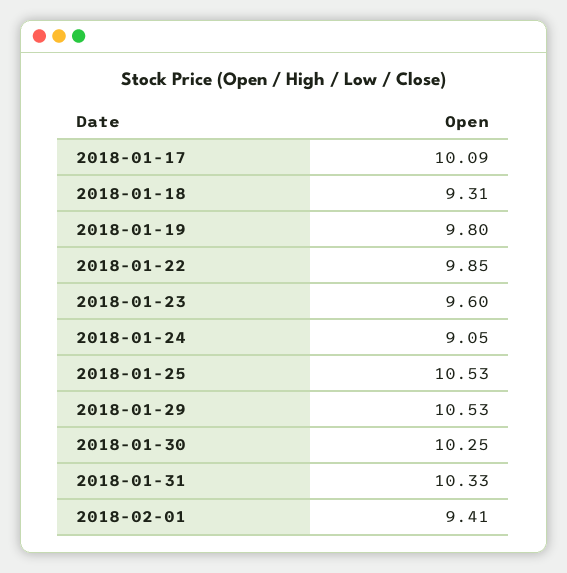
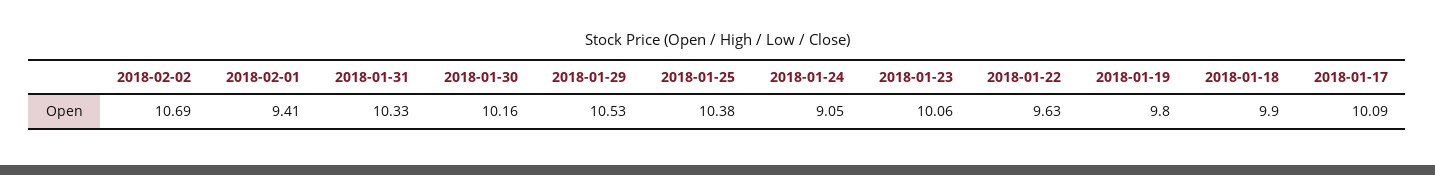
  {
    "2018-01-17": 10.09,
-   "2018-01-18": 9.31,
+   "2018-01-18": 9.9,
    "2018-01-19": 9.8,
-   "2018-01-22": 9.85,
+   "2018-01-22": 9.63,
-   "2018-01-23": 9.6,
+   "2018-01-23": 10.06,
    "2018-01-24": 9.05,
-   "2018-01-25": 10.53,
+   "2018-01-25": 10.38,
    "2018-01-29": 10.53,
-   "2018-01-30": 10.25,
+   "2018-01-30": 10.16,
    "2018-01-31": 10.33,
-   "2018-02-01": 9.41
+   "2018-02-01": 9.41,
+   "2018-02-02": 10.69
  }

